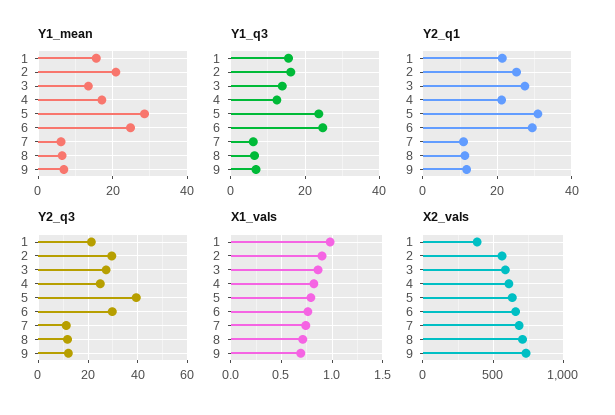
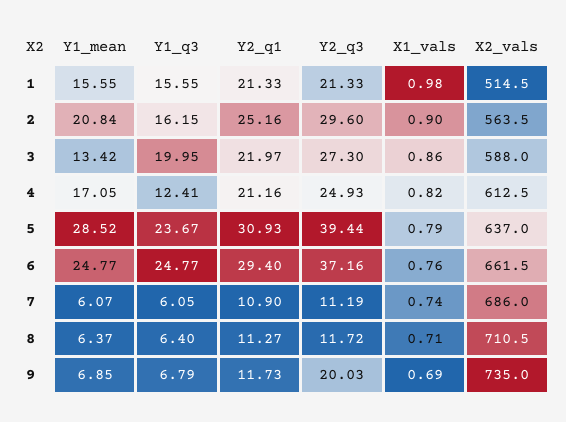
  {
    "Y1_mean": {
      "1": 15.55,
      "2": 20.84,
      "3": 13.42,
      "4": 17.05,
      "5": 28.52,
      "6": 24.77,
      "7": 6.07,
      "8": 6.37,
      "9": 6.85
    },
    "Y1_q3": {
      "1": 15.55,
      "2": 16.15,
-     "3": 14,
+     "3": 19.95,
      "4": 12.41,
      "5": 23.67,
      "6": 24.77,
      "7": 6.05,
      "8": 6.4,
      "9": 6.79
    },
    "Y2_q1": {
      "1": 21.33,
      "2": 25.16,
-     "3": 28,
+     "3": 21.97,
      "4": 21.16,
      "5": 30.93,
      "6": 29.4,
      "7": 10.9,
      "8": 11.27,
      "9": 11.73
    },
    "Y2_q3": {
      "1": 21.33,
      "2": 29.6,
      "3": 27.3,
      "4": 24.93,
      "5": 39.44,
-     "6": 30,
+     "6": 37.16,
      "7": 11.19,
      "8": 11.72,
-     "9": 12.5
+     "9": 20.03
    },
    "X1_vals": {
      "1": 0.98,
      "2": 0.9,
      "3": 0.86,
      "4": 0.82,
      "5": 0.79,
      "6": 0.76,
      "7": 0.74,
      "8": 0.71,
      "9": 0.69
    },
    "X2_vals": {
-     "1": 400,
+     "1": 514.5,
      "2": 563.5,
      "3": 588,
      "4": 612.5,
      "5": 637,
      "6": 661.5,
      "7": 686,
      "8": 710.5,
      "9": 735
    }
  }

